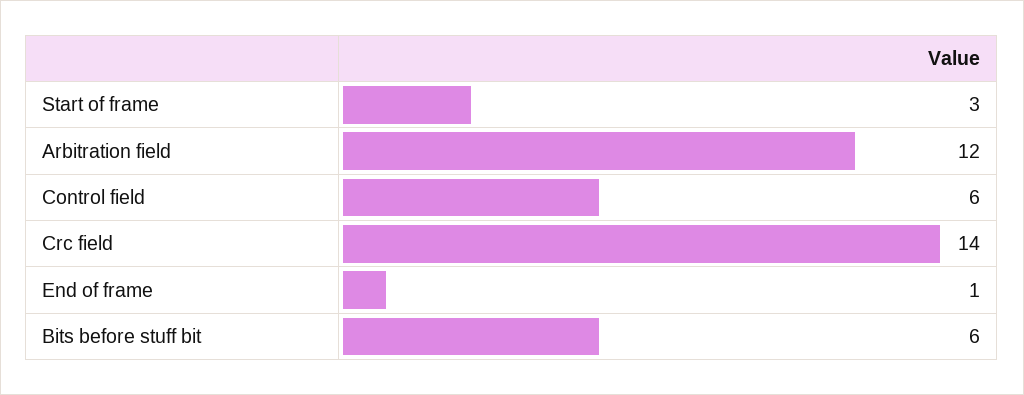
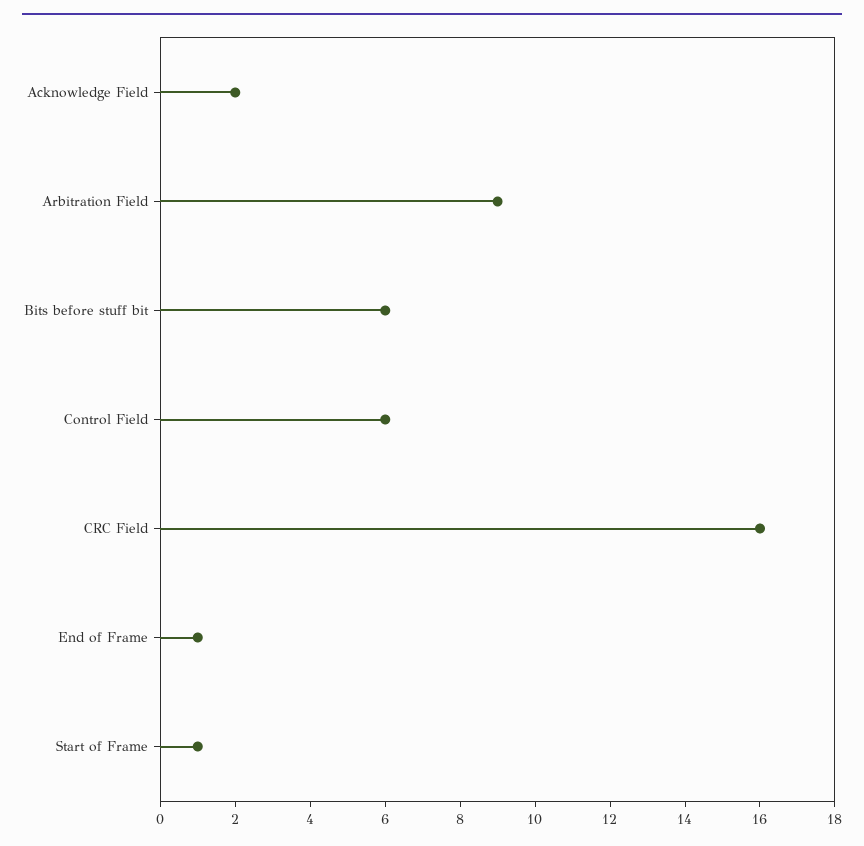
  {
-   "Start of frame": 3,
+   "Start of frame": 1,
-   "Arbitration field": 12,
+   "Arbitration field": 9,
    "Control field": 6,
-   "Crc field": 14,
+   "Crc field": 16,
    "End of frame": 1,
-   "Bits before stuff bit": 6
+   "Bits before stuff bit": 6,
+   "Acknowledge Field": 2
  }

